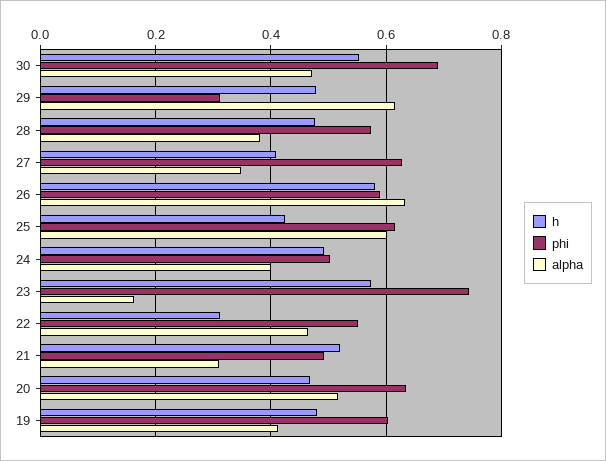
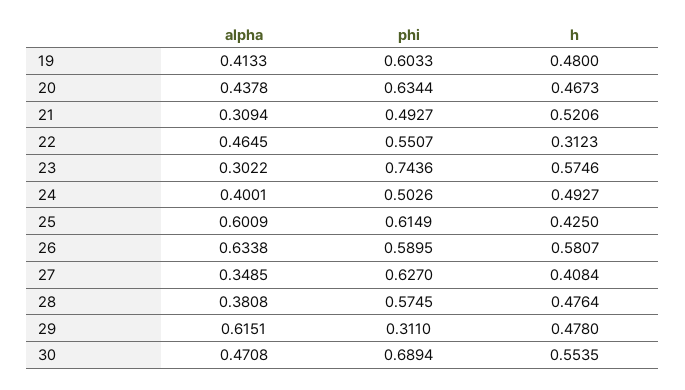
  {
    "h": {
      "30": 0.5535,
      "29": 0.478,
      "28": 0.4764,
      "27": 0.4084,
      "26": 0.5807,
      "25": 0.425,
      "24": 0.4927,
      "23": 0.5746,
      "22": 0.3123,
      "21": 0.5206,
      "20": 0.4673,
      "19": 0.48
    },
    "phi": {
      "30": 0.6894,
      "29": 0.311,
      "28": 0.5745,
      "27": 0.627,
      "26": 0.5895,
      "25": 0.6149,
      "24": 0.5026,
      "23": 0.7436,
      "22": 0.5507,
      "21": 0.4927,
      "20": 0.6344,
      "19": 0.6033
    },
    "alpha": {
      "30": 0.4708,
      "29": 0.6151,
      "28": 0.3808,
      "27": 0.3485,
      "26": 0.6338,
      "25": 0.6009,
      "24": 0.4001,
-     "23": 0.16,
+     "23": 0.3022,
      "22": 0.4645,
      "21": 0.3094,
-     "20": 0.52,
+     "20": 0.4378,
      "19": 0.4133
    }
  }

